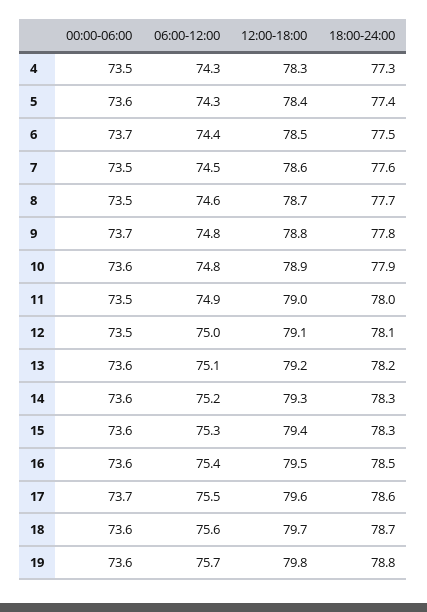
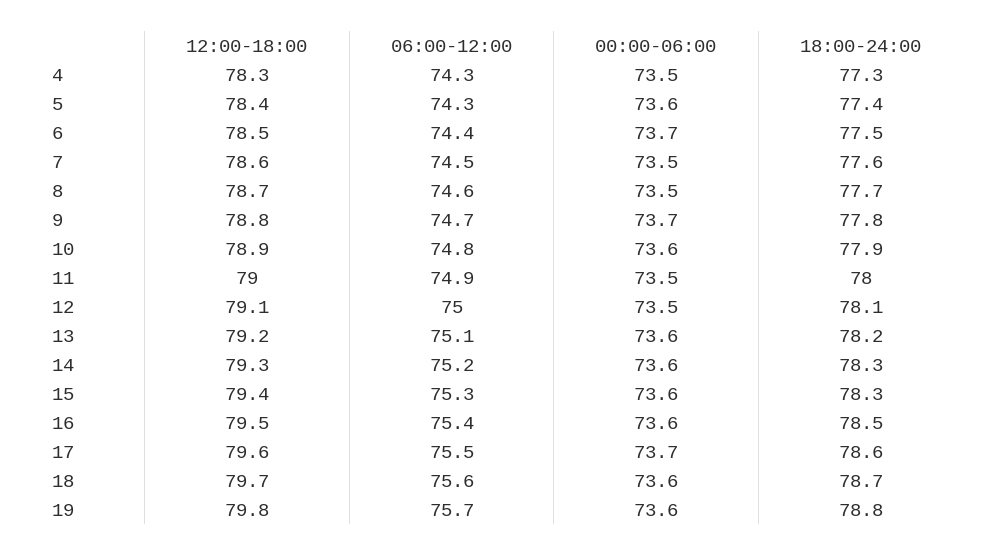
  {
    "00:00-06:00": {
      "4": 73.5,
      "5": 73.6,
      "6": 73.7,
      "7": 73.5,
      "8": 73.5,
      "9": 73.7,
      "10": 73.6,
      "11": 73.5,
      "12": 73.5,
      "13": 73.6,
      "14": 73.6,
      "15": 73.6,
      "16": 73.6,
      "17": 73.7,
      "18": 73.6,
      "19": 73.6
    },
    "06:00-12:00": {
      "4": 74.3,
      "5": 74.3,
      "6": 74.4,
      "7": 74.5,
      "8": 74.6,
-     "9": 74.8,
+     "9": 74.7,
      "10": 74.8,
      "11": 74.9,
      "12": 75,
      "13": 75.1,
      "14": 75.2,
      "15": 75.3,
      "16": 75.4,
      "17": 75.5,
      "18": 75.6,
      "19": 75.7
    },
    "12:00-18:00": {
      "4": 78.3,
      "5": 78.4,
      "6": 78.5,
      "7": 78.6,
      "8": 78.7,
      "9": 78.8,
      "10": 78.9,
      "11": 79,
      "12": 79.1,
      "13": 79.2,
      "14": 79.3,
      "15": 79.4,
      "16": 79.5,
      "17": 79.6,
      "18": 79.7,
      "19": 79.8
    },
    "18:00-24:00": {
      "4": 77.3,
      "5": 77.4,
      "6": 77.5,
      "7": 77.6,
      "8": 77.7,
      "9": 77.8,
      "10": 77.9,
      "11": 78,
      "12": 78.1,
      "13": 78.2,
      "14": 78.3,
      "15": 78.3,
      "16": 78.5,
      "17": 78.6,
      "18": 78.7,
      "19": 78.8
    }
  }

